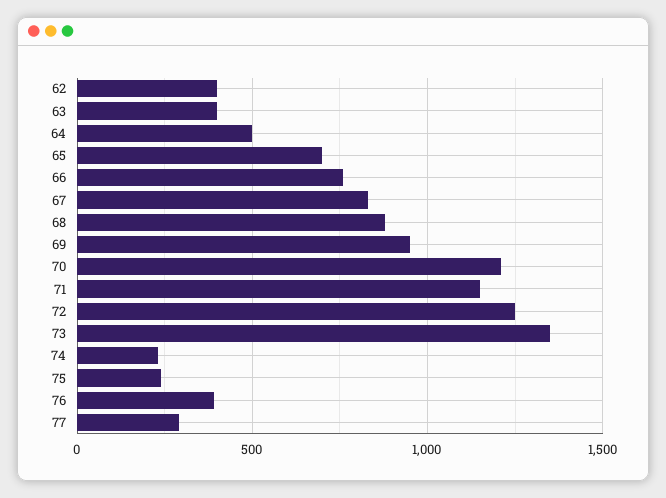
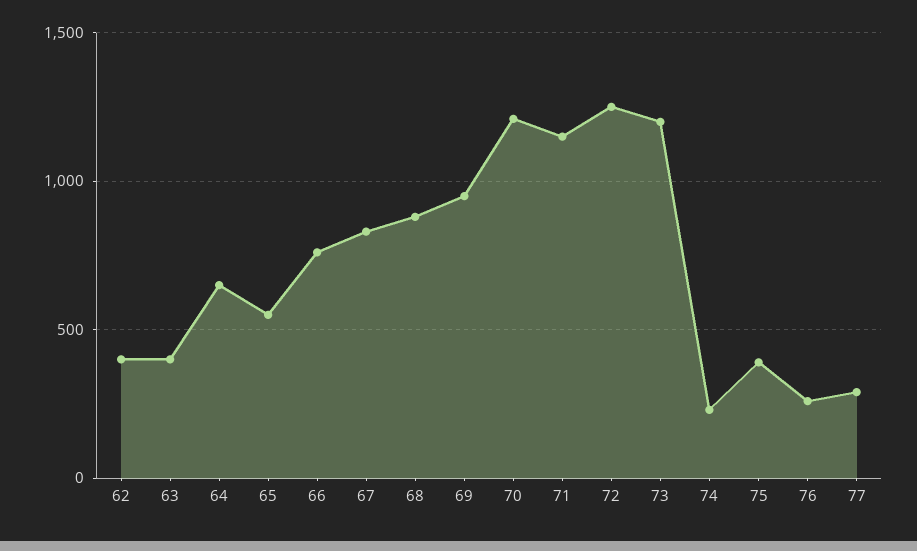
  {
    "62": 400,
    "63": 400,
-   "64": 500,
+   "64": 650,
-   "65": 700,
+   "65": 550,
    "66": 750,
    "67": 850,
    "68": 900,
    "69": 950,
    "70": 1200,
    "71": 1150,
    "72": 1250,
-   "73": 1350,
+   "73": 1200,
    "74": 250,
-   "75": 250,
+   "75": 400,
-   "76": 400,
+   "76": 250,
    "77": 300
  }

